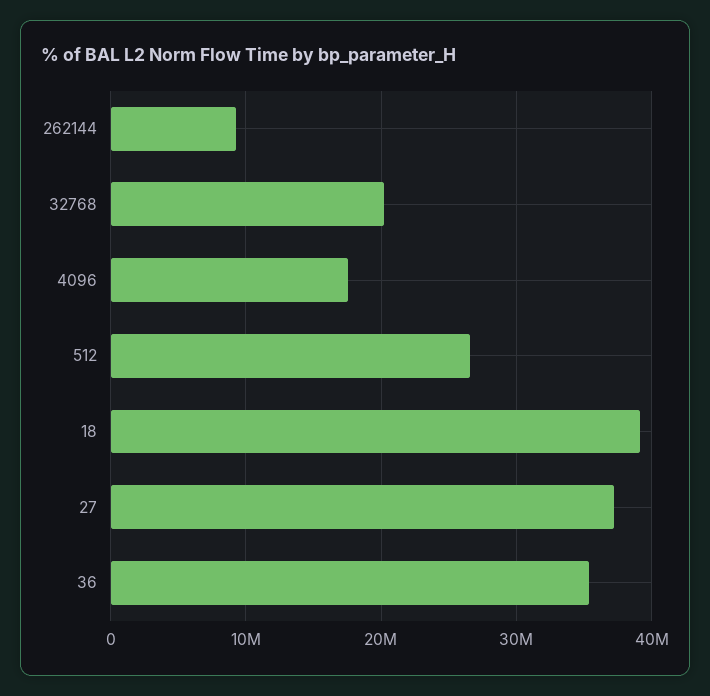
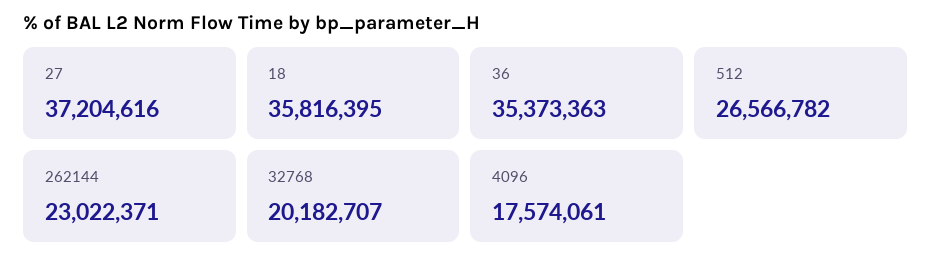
  {
-   "262144": 9000000,
+   "262144": 23022371,
    "32768": 20182707,
    "4096": 17574061,
    "512": 26566782,
-   "18": 39000000,
+   "18": 35816395,
    "27": 37204616,
    "36": 35373363
  }

